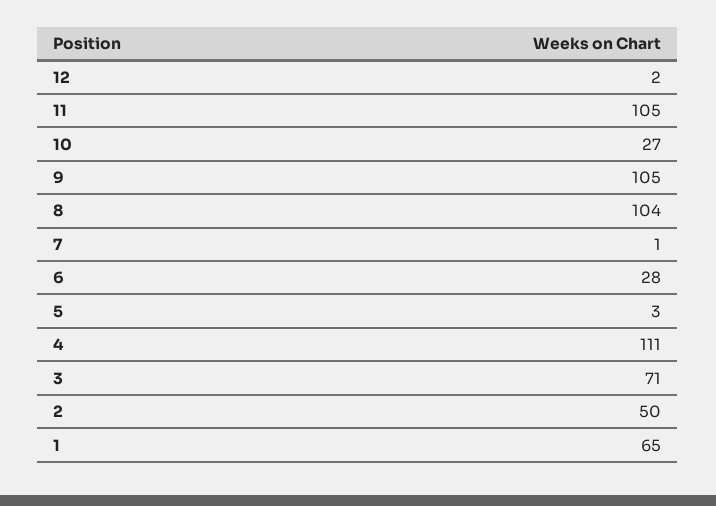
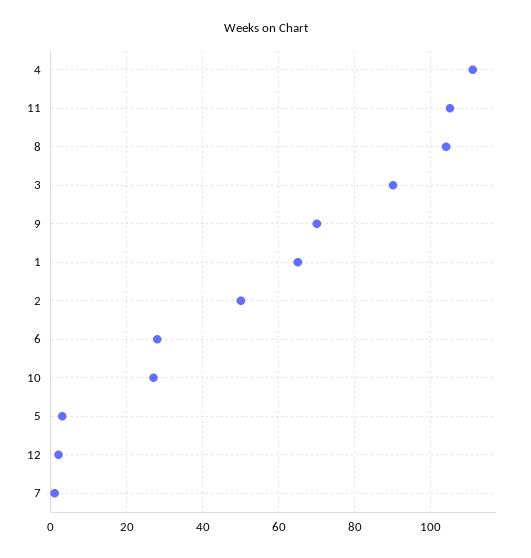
  {
    "12": 2,
    "11": 105,
    "10": 27,
-   "9": 105,
+   "9": 70,
    "8": 104,
    "7": 1,
    "6": 28,
    "5": 3,
    "4": 111,
-   "3": 71,
+   "3": 90,
    "2": 50,
    "1": 65
  }

